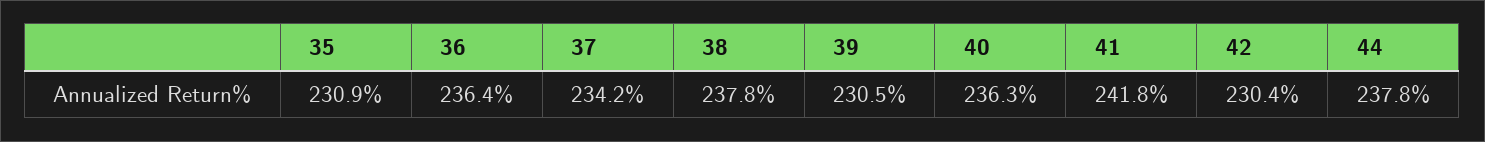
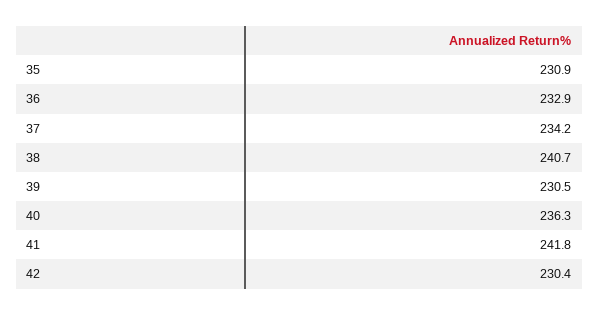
  {
    "35": 230.9,
-   "36": 236.4,
+   "36": 232.9,
    "37": 234.2,
-   "38": 237.8,
+   "38": 240.7,
    "39": 230.5,
    "40": 236.3,
    "41": 241.8,
-   "42": 230.4,
+   "42": 230.4
-   "44": 237.8
  }

